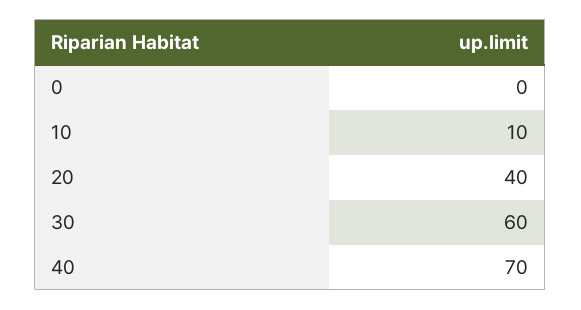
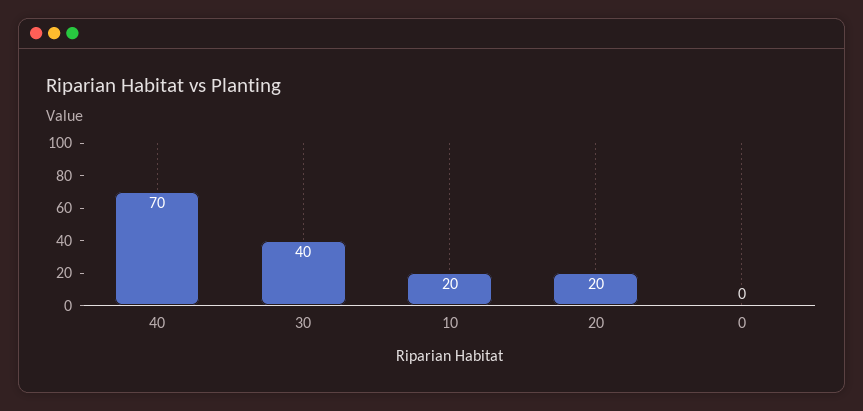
  {
    "0": 0,
-   "10": 10,
+   "10": 20,
-   "20": 40,
+   "20": 20,
-   "30": 60,
+   "30": 40,
    "40": 70
  }

